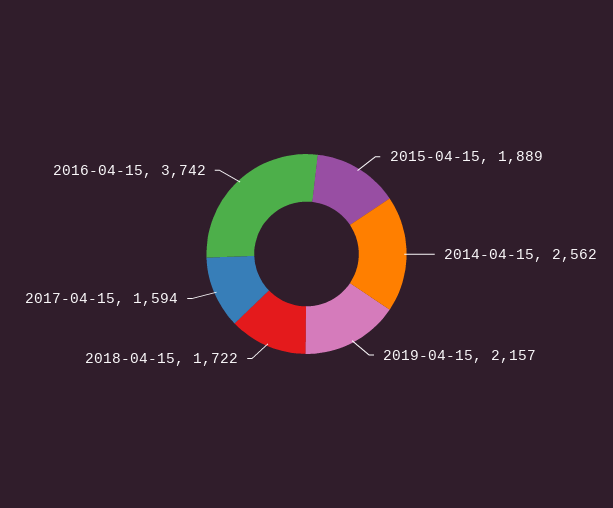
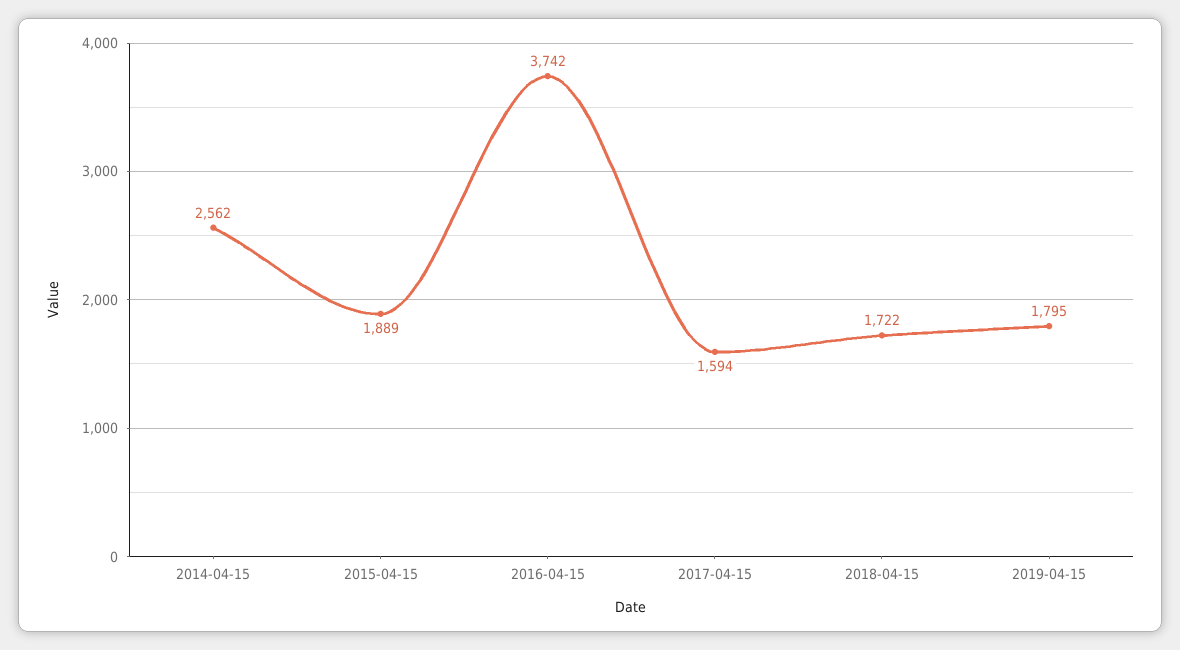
  {
    "2015-04-15": 1889,
    "2014-04-15": 2562,
-   "2019-04-15": 2157,
+   "2019-04-15": 1795,
    "2018-04-15": 1722,
    "2017-04-15": 1594,
    "2016-04-15": 3742
  }

